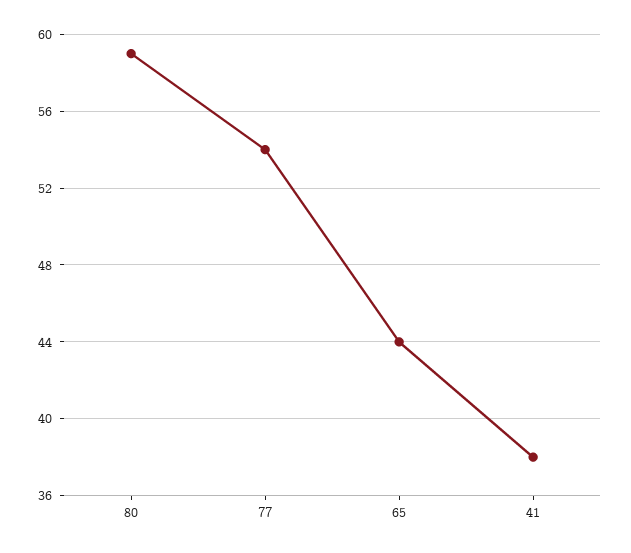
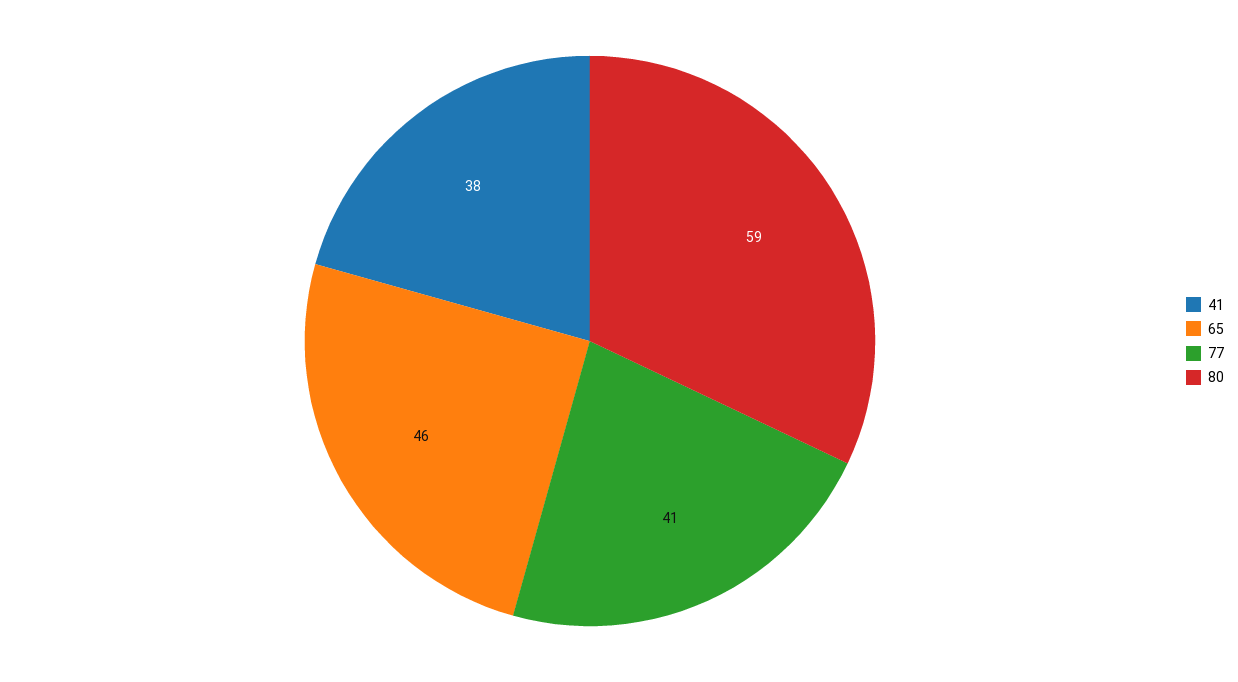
  {
    "80": 59,
-   "77": 54,
+   "77": 41,
-   "65": 44,
+   "65": 46,
    "41": 38
  }

